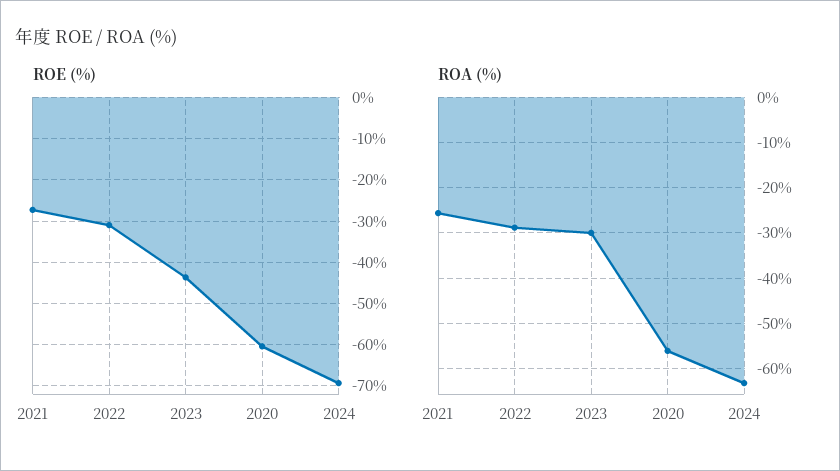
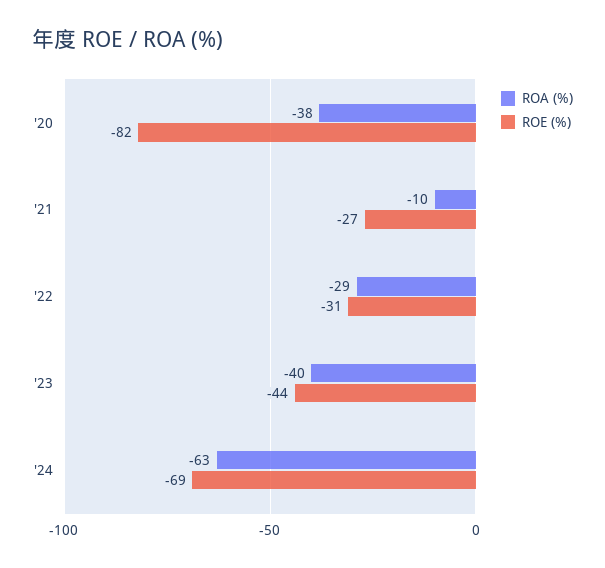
  {
    "ROE (%)": {
      "2021": -27,
      "2022": -31,
      "2023": -44,
-     "2020": -60,
+     "2020": -82,
      "2024": -69
    },
    "ROA (%)": {
-     "2021": -26,
+     "2021": -10,
      "2022": -29,
-     "2023": -30,
+     "2023": -40,
-     "2020": -56,
+     "2020": -38,
      "2024": -63
    }
  }

